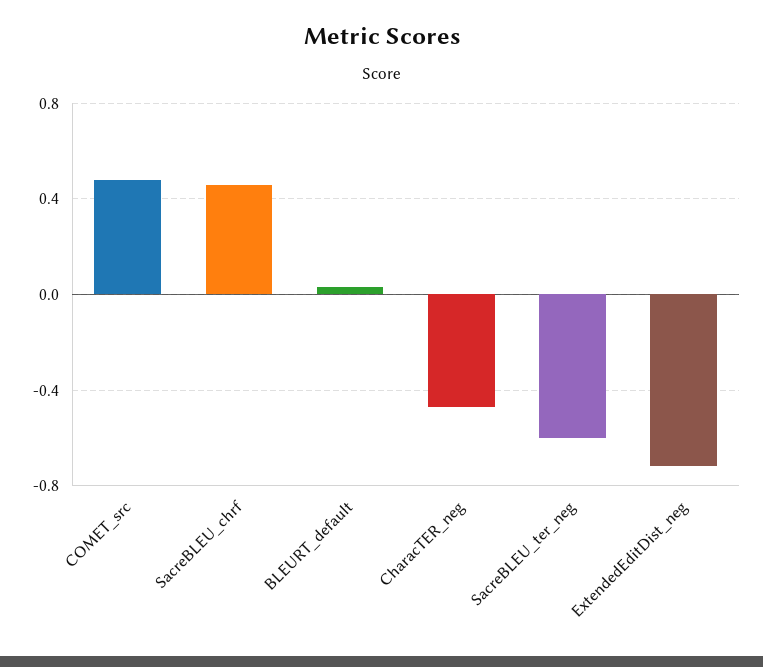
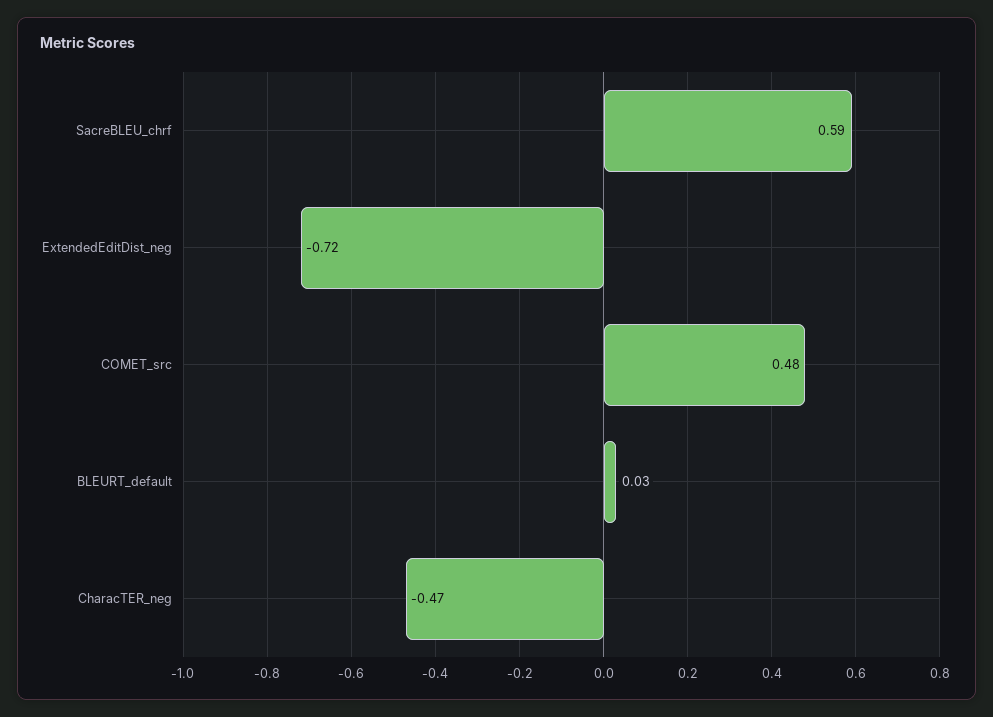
  {
    "COMET_src": 0.48,
-   "SacreBLEU_chrf": 0.45,
+   "SacreBLEU_chrf": 0.59,
    "BLEURT_default": 0.03,
    "CharacTER_neg": -0.47,
-   "SacreBLEU_ter_neg": -0.6,
    "ExtendedEditDist_neg": -0.72
  }

